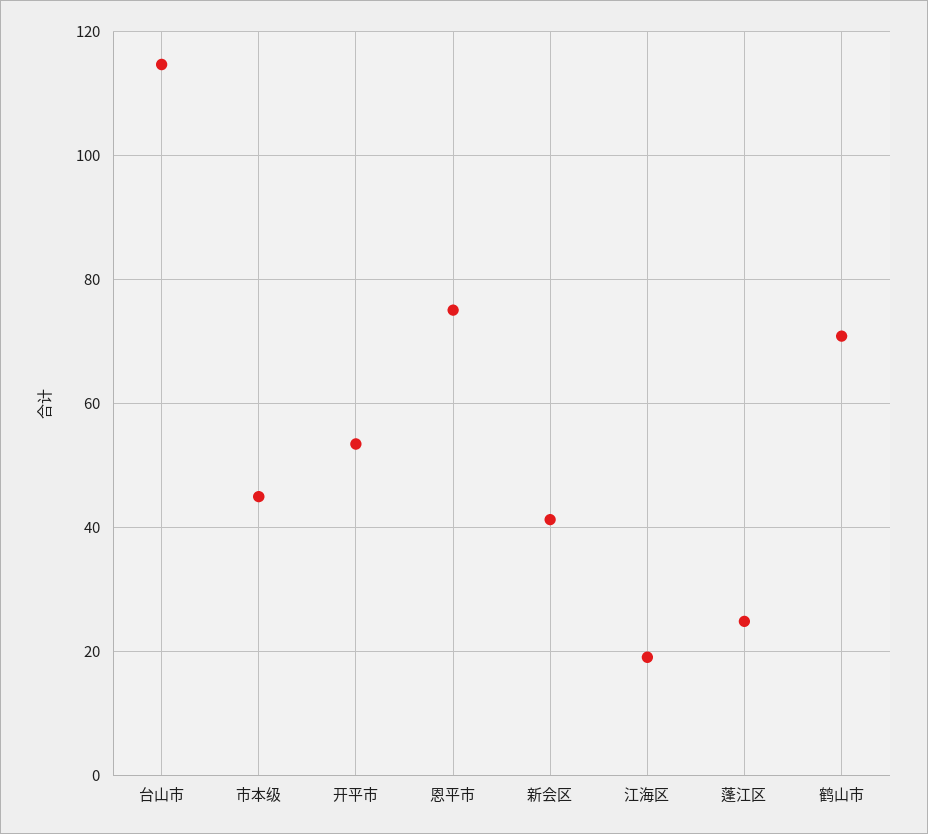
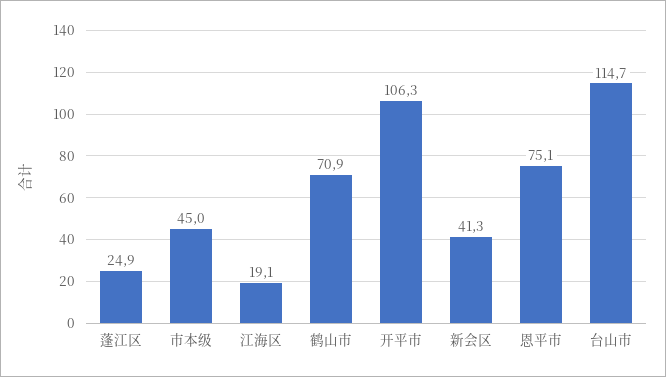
  {
    "台山市": 114.7,
    "市本级": 45,
-   "开平市": 54,
+   "开平市": 106.3,
    "恩平市": 75.1,
    "新会区": 41.3,
    "江海区": 19.1,
    "蓬江区": 24.9,
    "鹤山市": 70.9
  }

